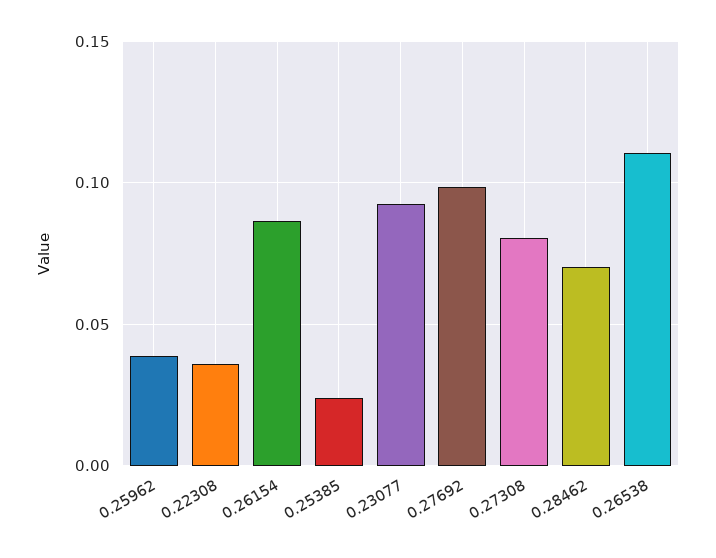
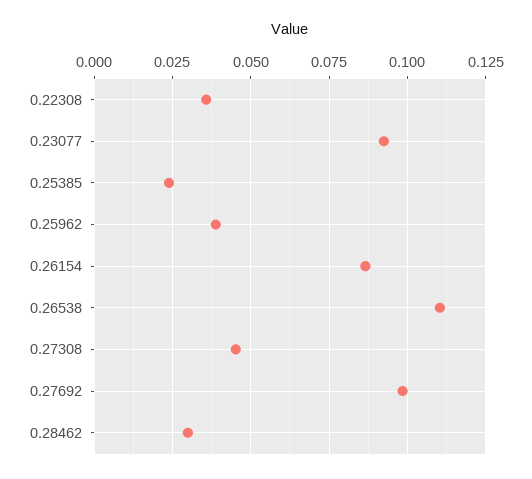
  {
    "0.25962": 0.04,
    "0.22308": 0.035,
    "0.26154": 0.0875,
    "0.25385": 0.025,
    "0.23077": 0.0925,
    "0.27692": 0.0975,
-   "0.27308": 0.08,
+   "0.27308": 0.045,
-   "0.28462": 0.07,
+   "0.28462": 0.03,
    "0.26538": 0.11
  }

